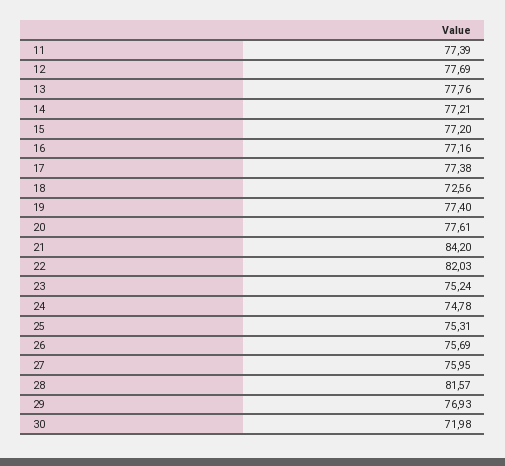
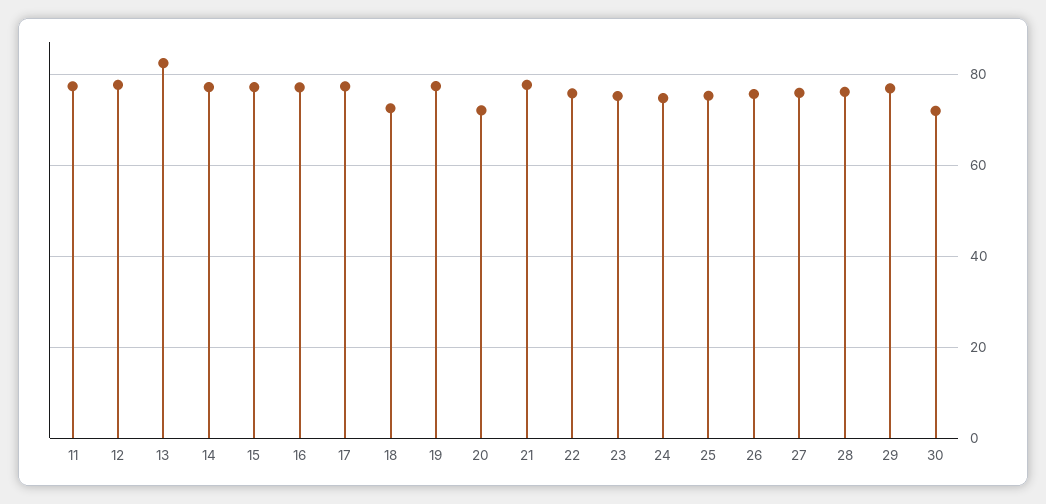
  {
    "11": 77.39,
    "12": 77.69,
-   "13": 77.76,
+   "13": 82,
    "14": 77.21,
    "15": 77.2,
    "16": 77.16,
    "17": 77.38,
    "18": 72.56,
    "19": 77.4,
-   "20": 77.61,
+   "20": 72,
-   "21": 84.2,
+   "21": 78,
-   "22": 82.03,
+   "22": 76,
    "23": 75.24,
    "24": 74.78,
    "25": 75.31,
    "26": 75.69,
    "27": 75.95,
-   "28": 81.57,
+   "28": 76,
    "29": 76.93,
    "30": 71.98
  }

